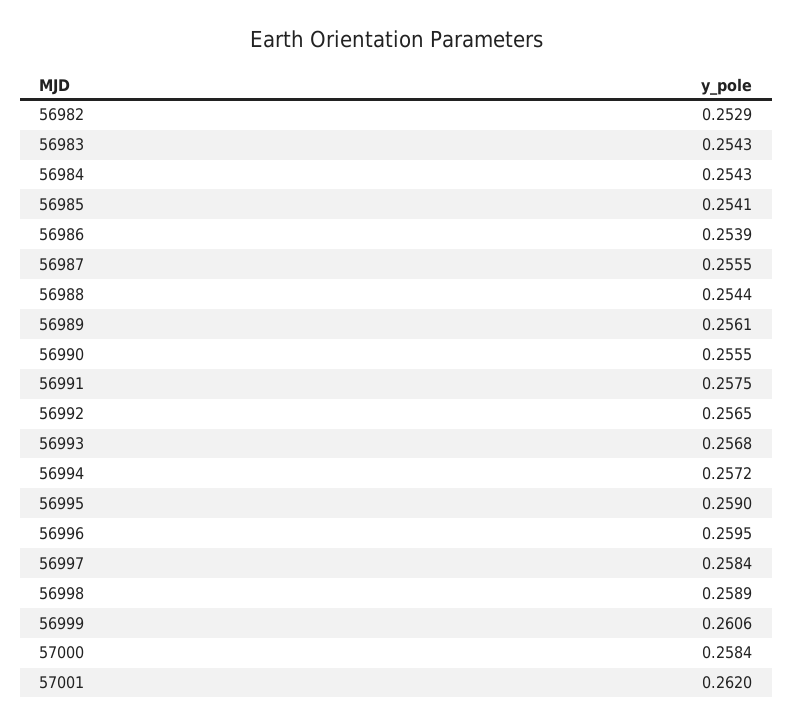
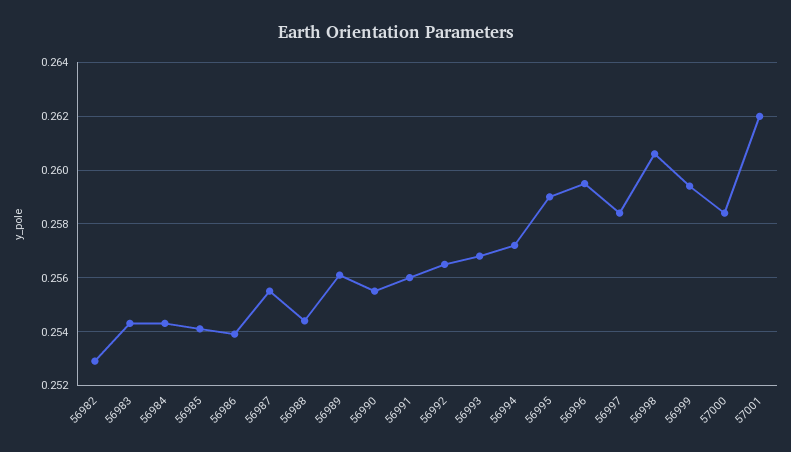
  {
    "56982": 0.2529,
    "56983": 0.2543,
    "56984": 0.2543,
    "56985": 0.2541,
    "56986": 0.2539,
    "56987": 0.2555,
    "56988": 0.2544,
    "56989": 0.2561,
    "56990": 0.2555,
-   "56991": 0.2575,
+   "56991": 0.256,
    "56992": 0.2565,
    "56993": 0.2568,
    "56994": 0.2572,
    "56995": 0.259,
    "56996": 0.2595,
    "56997": 0.2584,
-   "56998": 0.2589,
+   "56998": 0.2605,
-   "56999": 0.2606,
+   "56999": 0.2595,
    "57000": 0.2584,
    "57001": 0.262
  }

